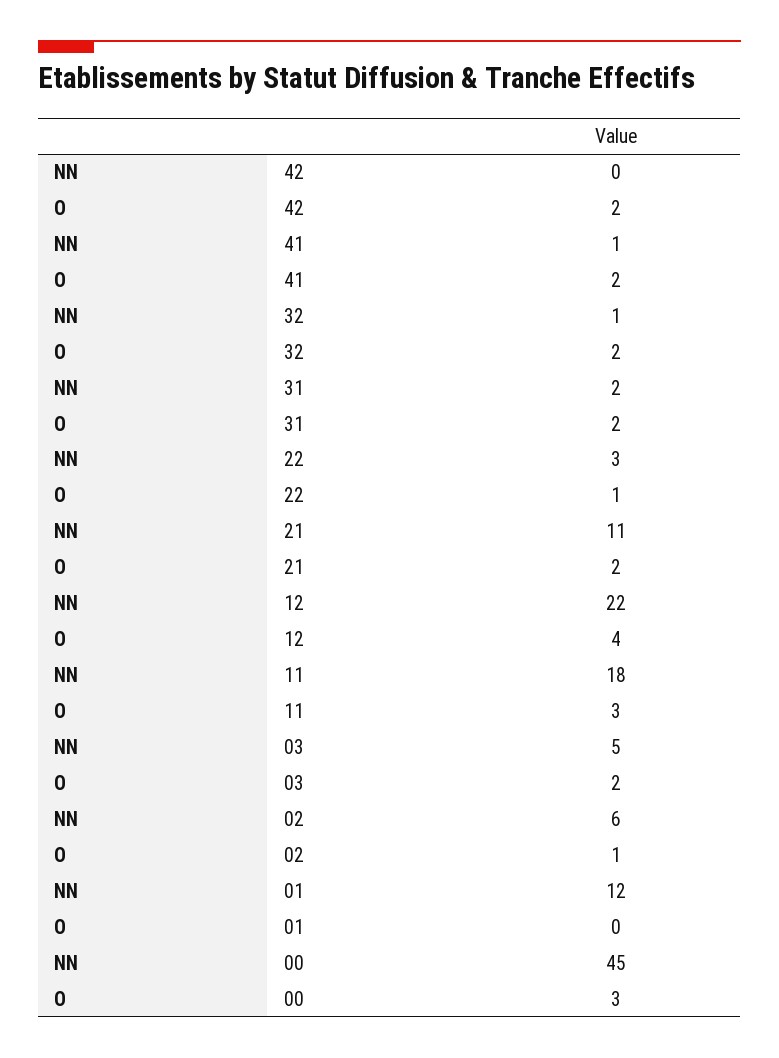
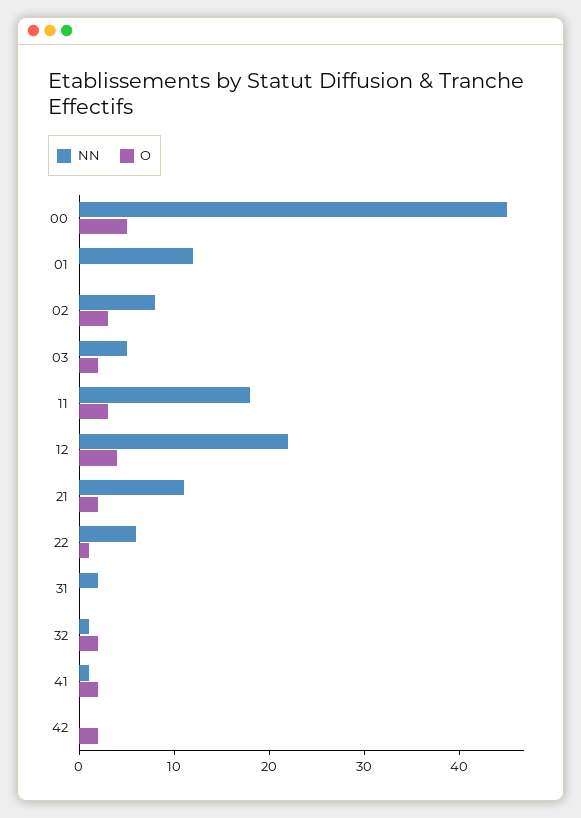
  {
    "NN": {
      "42": 0,
      "41": 1,
      "32": 1,
      "31": 2,
-     "22": 3,
+     "22": 6,
      "21": 11,
      "12": 22,
      "11": 18,
      "03": 5,
-     "02": 6,
+     "02": 8,
      "01": 12,
      "00": 45
    },
    "O": {
      "42": 2,
      "41": 2,
      "32": 2,
-     "31": 2,
+     "31": 0,
      "22": 1,
      "21": 2,
      "12": 4,
      "11": 3,
      "03": 2,
-     "02": 1,
+     "02": 3,
      "01": 0,
-     "00": 3
+     "00": 5
    }
  }

